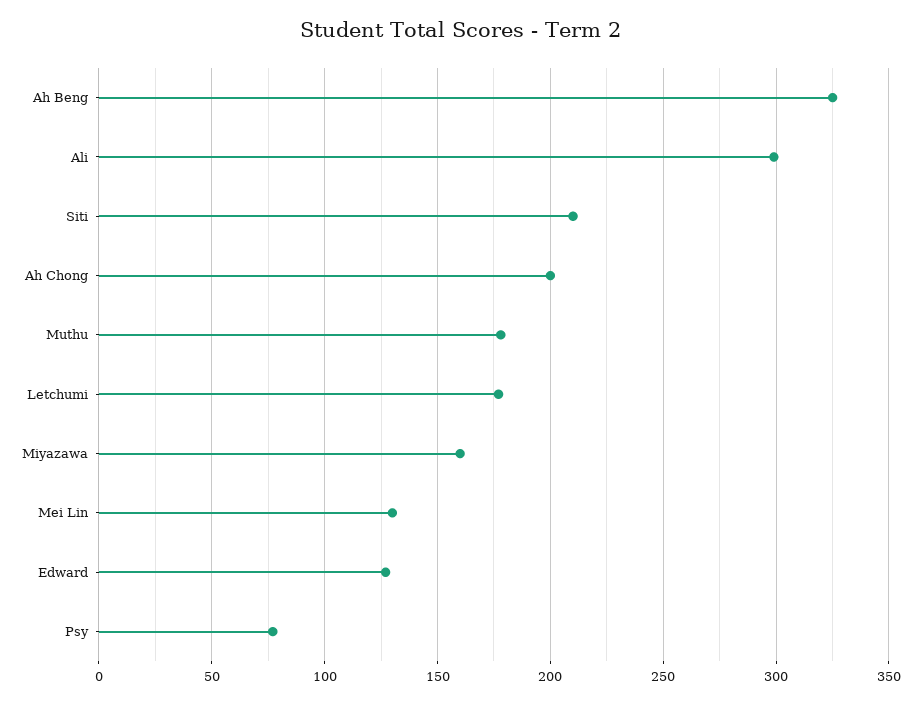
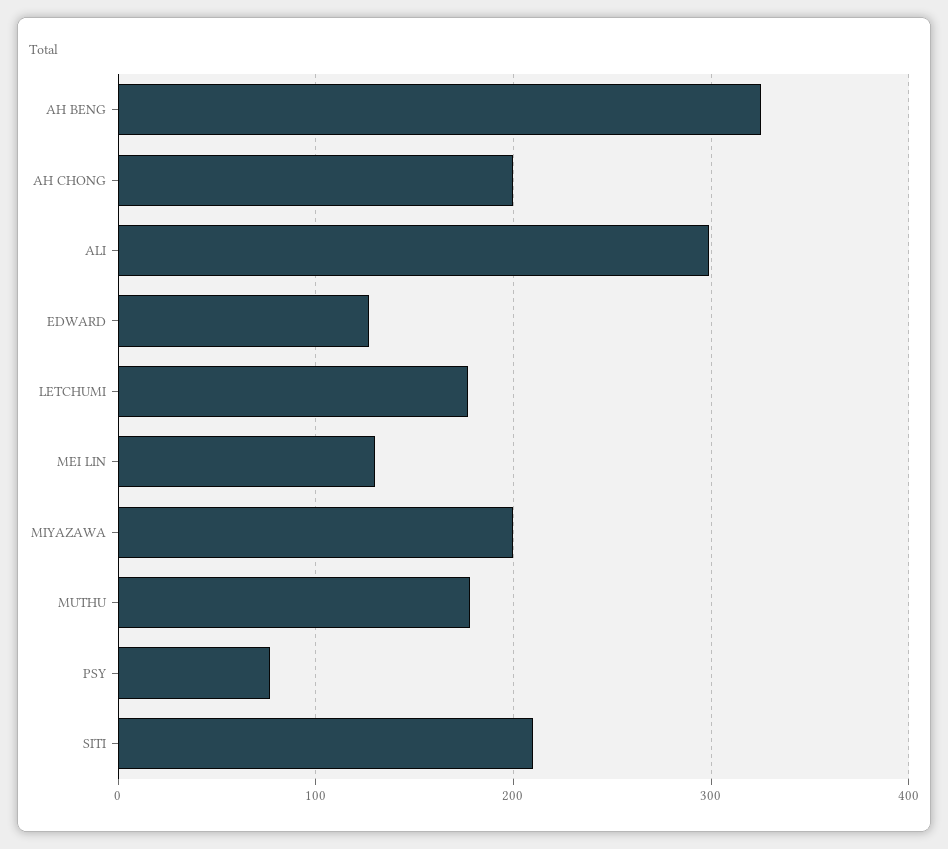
  {
    "Ah Beng": 325,
    "Ali": 300,
    "Siti": 210,
    "Ah Chong": 200,
    "Muthu": 180,
    "Letchumi": 175,
-   "Miyazawa": 160,
+   "Miyazawa": 200,
    "Mei Lin": 130,
    "Edward": 125,
    "Psy": 75
  }

